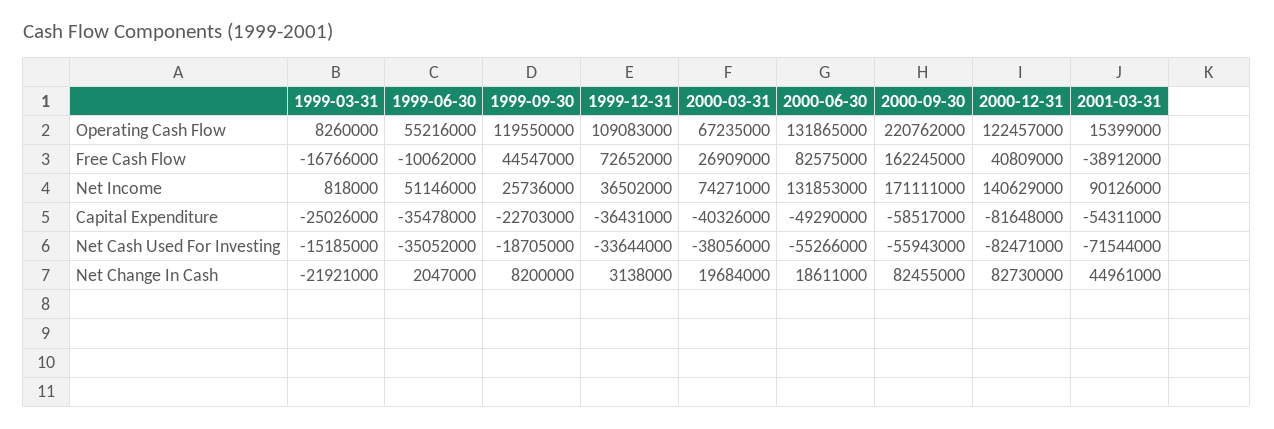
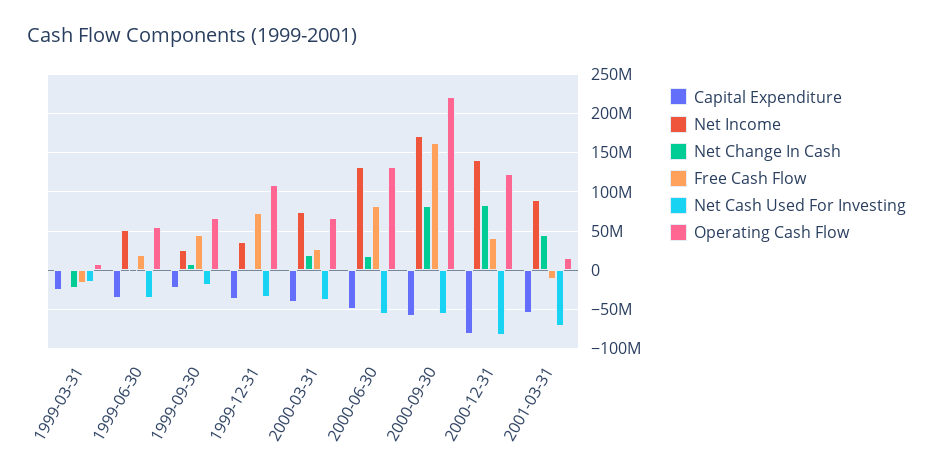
  {
    "Operating Cash Flow": {
      "1999-03-31": 8260000,
      "1999-06-30": 55216000,
-     "1999-09-30": 119550000,
+     "1999-09-30": 70000000,
      "1999-12-31": 109083000,
      "2000-03-31": 67235000,
      "2000-06-30": 131865000,
      "2000-09-30": 220762000,
      "2000-12-31": 122457000,
      "2001-03-31": 15399000
    },
    "Free Cash Flow": {
      "1999-03-31": -16766000,
-     "1999-06-30": -10062000,
+     "1999-06-30": 20000000,
      "1999-09-30": 44547000,
      "1999-12-31": 72652000,
      "2000-03-31": 26909000,
      "2000-06-30": 82575000,
      "2000-09-30": 162245000,
      "2000-12-31": 40809000,
-     "2001-03-31": -38912000
+     "2001-03-31": -10000000
    },
    "Net Income": {
      "1999-03-31": 818000,
      "1999-06-30": 51146000,
      "1999-09-30": 25736000,
      "1999-12-31": 36502000,
      "2000-03-31": 74271000,
      "2000-06-30": 131853000,
      "2000-09-30": 171111000,
      "2000-12-31": 140629000,
      "2001-03-31": 90126000
    },
    "Capital Expenditure": {
      "1999-03-31": -25026000,
      "1999-06-30": -35478000,
      "1999-09-30": -22703000,
      "1999-12-31": -36431000,
      "2000-03-31": -40326000,
      "2000-06-30": -49290000,
      "2000-09-30": -58517000,
      "2000-12-31": -81648000,
      "2001-03-31": -54311000
    },
    "Net Cash Used For Investing": {
      "1999-03-31": -15185000,
      "1999-06-30": -35052000,
      "1999-09-30": -18705000,
      "1999-12-31": -33644000,
      "2000-03-31": -38056000,
      "2000-06-30": -55266000,
      "2000-09-30": -55943000,
      "2000-12-31": -82471000,
      "2001-03-31": -71544000
    },
    "Net Change In Cash": {
      "1999-03-31": -21921000,
      "1999-06-30": 2047000,
      "1999-09-30": 8200000,
      "1999-12-31": 3138000,
      "2000-03-31": 19684000,
      "2000-06-30": 18611000,
      "2000-09-30": 82455000,
      "2000-12-31": 82730000,
      "2001-03-31": 44961000
    }
  }

